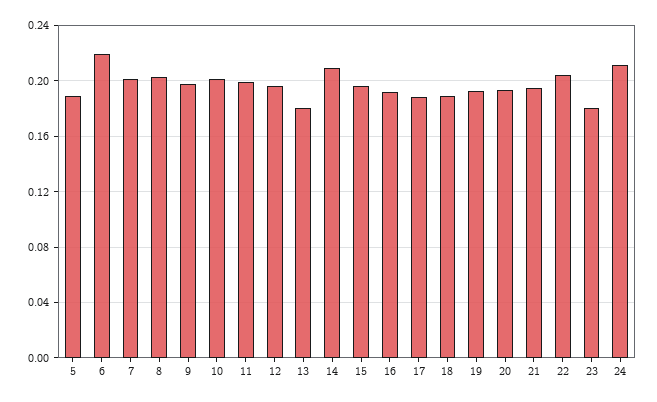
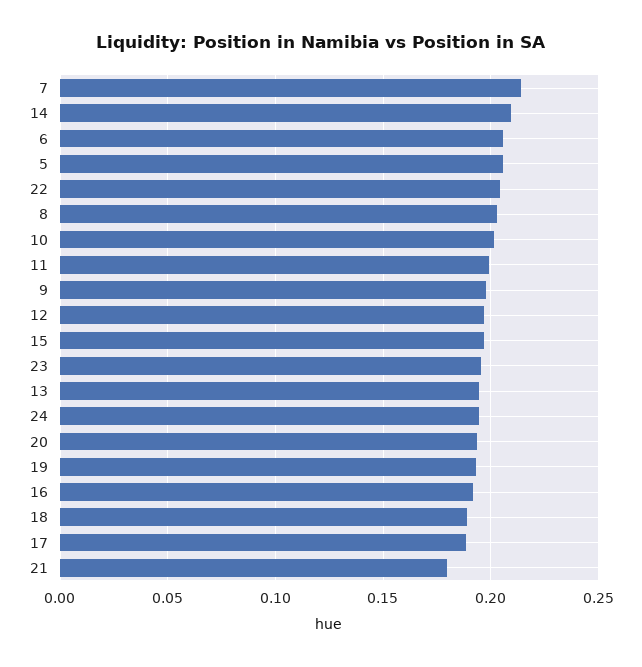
  {
-   "5": 0.19,
+   "5": 0.205,
-   "6": 0.22,
+   "6": 0.205,
-   "7": 0.2,
+   "7": 0.215,
    "8": 0.205,
    "9": 0.2,
    "10": 0.2,
    "11": 0.2,
    "12": 0.195,
-   "13": 0.18,
+   "13": 0.195,
    "14": 0.21,
    "15": 0.195,
    "16": 0.19,
    "17": 0.19,
    "18": 0.19,
    "19": 0.195,
    "20": 0.195,
-   "21": 0.195,
+   "21": 0.18,
    "22": 0.205,
-   "23": 0.18,
+   "23": 0.195,
-   "24": 0.21
+   "24": 0.195
  }

